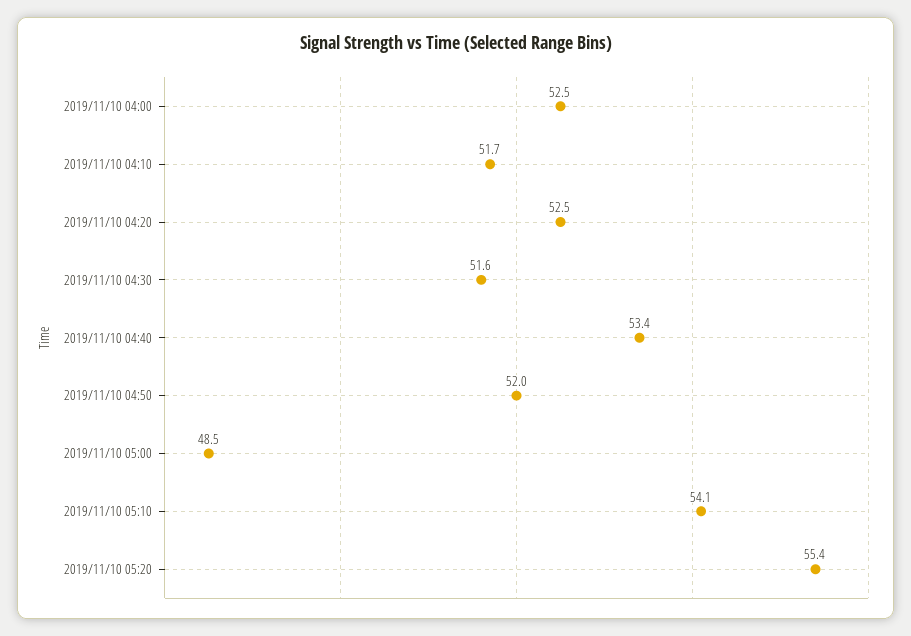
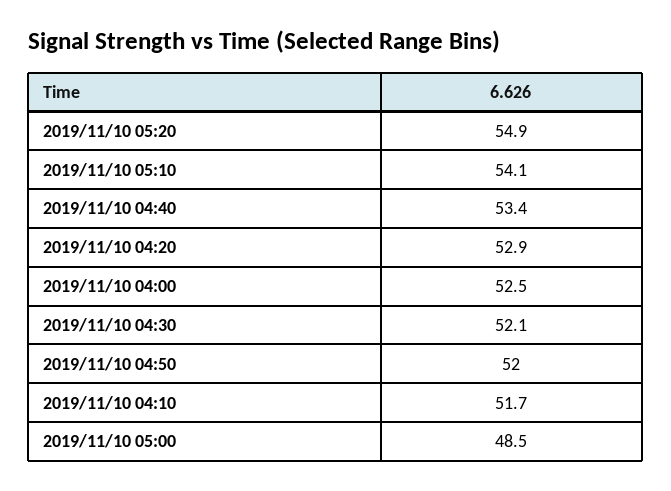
  {
    "2019/11/10 04:00": 52.5,
    "2019/11/10 04:10": 51.7,
-   "2019/11/10 04:20": 52.5,
+   "2019/11/10 04:20": 52.9,
-   "2019/11/10 04:30": 51.6,
+   "2019/11/10 04:30": 52.1,
    "2019/11/10 04:40": 53.4,
    "2019/11/10 04:50": 52,
    "2019/11/10 05:00": 48.5,
    "2019/11/10 05:10": 54.1,
-   "2019/11/10 05:20": 55.4
+   "2019/11/10 05:20": 54.9
  }

